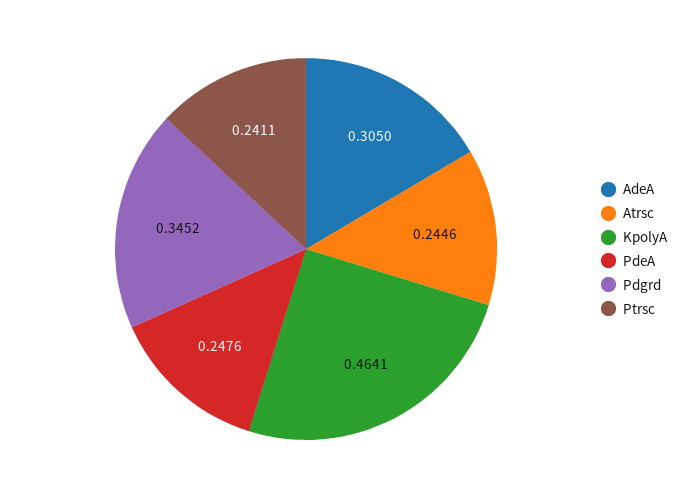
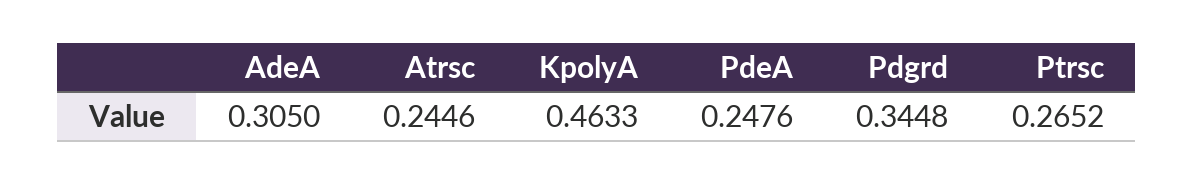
  {
    "AdeA": 0.305,
    "Atrsc": 0.2446,
-   "KpolyA": 0.4641,
+   "KpolyA": 0.4633,
    "PdeA": 0.2476,
-   "Pdgrd": 0.3452,
+   "Pdgrd": 0.3448,
-   "Ptrsc": 0.2411
+   "Ptrsc": 0.2652
  }

